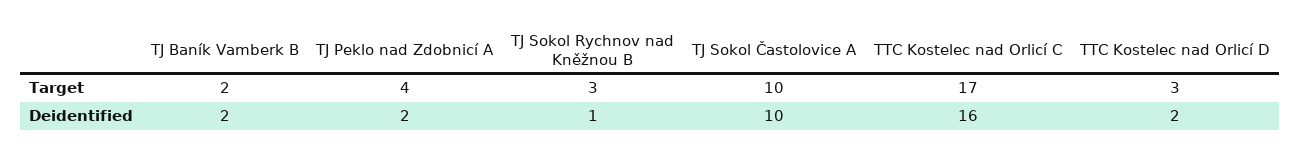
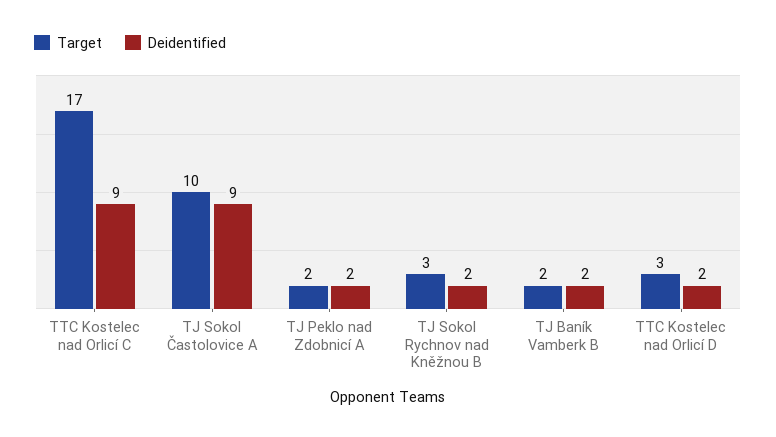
  {
    "Target": {
      "TJ Baník Vamberk B": 2,
-     "TJ Peklo nad Zdobnicí A": 4,
+     "TJ Peklo nad Zdobnicí A": 2,
      "TJ Sokol Rychnov nad Kněžnou B": 3,
      "TJ Sokol Častolovice A": 10,
      "TTC Kostelec nad Orlicí C": 17,
      "TTC Kostelec nad Orlicí D": 3
    },
    "Deidentified": {
      "TJ Baník Vamberk B": 2,
      "TJ Peklo nad Zdobnicí A": 2,
-     "TJ Sokol Rychnov nad Kněžnou B": 1,
+     "TJ Sokol Rychnov nad Kněžnou B": 2,
-     "TJ Sokol Častolovice A": 10,
+     "TJ Sokol Častolovice A": 9,
-     "TTC Kostelec nad Orlicí C": 16,
+     "TTC Kostelec nad Orlicí C": 9,
      "TTC Kostelec nad Orlicí D": 2
    }
  }

